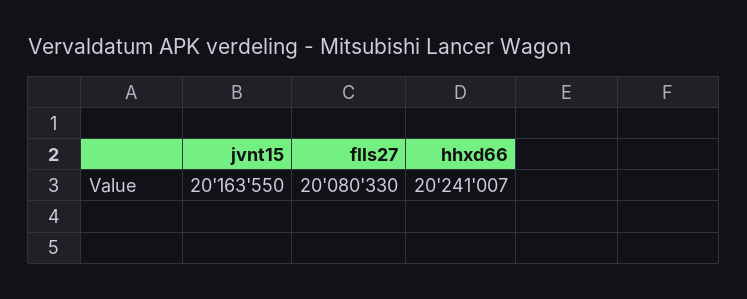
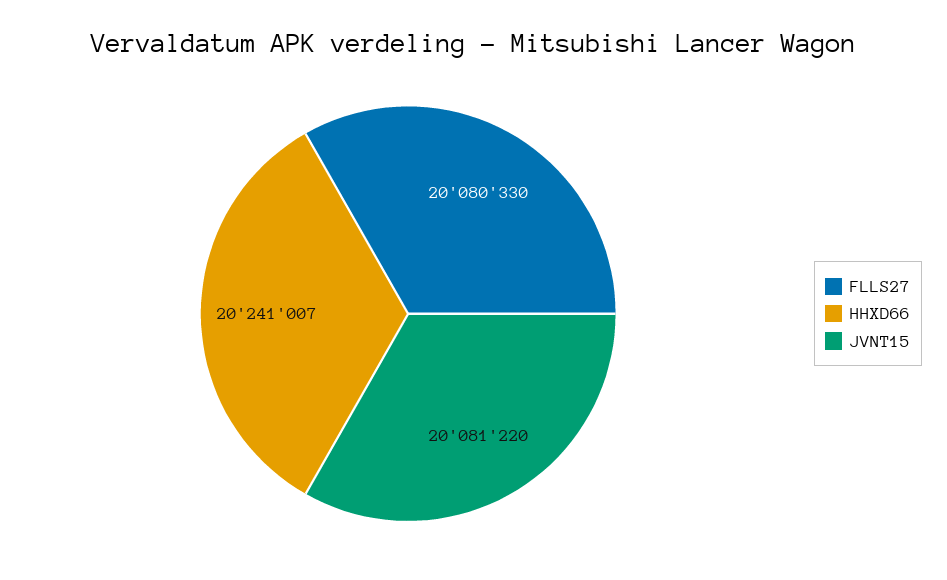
  {
-   "jvnt15": 20163550,
+   "jvnt15": 20081220,
    "flls27": 20080330,
    "hhxd66": 20241007
  }

